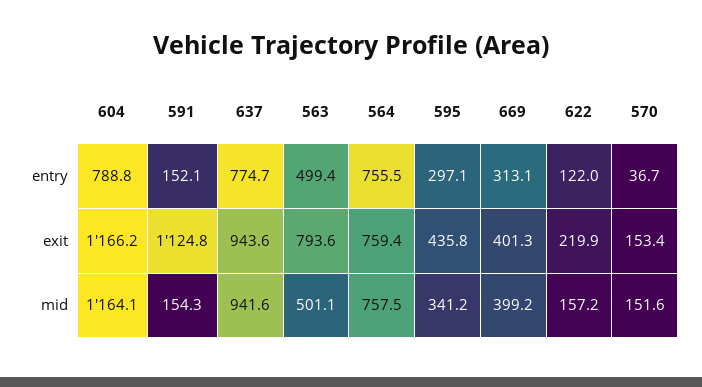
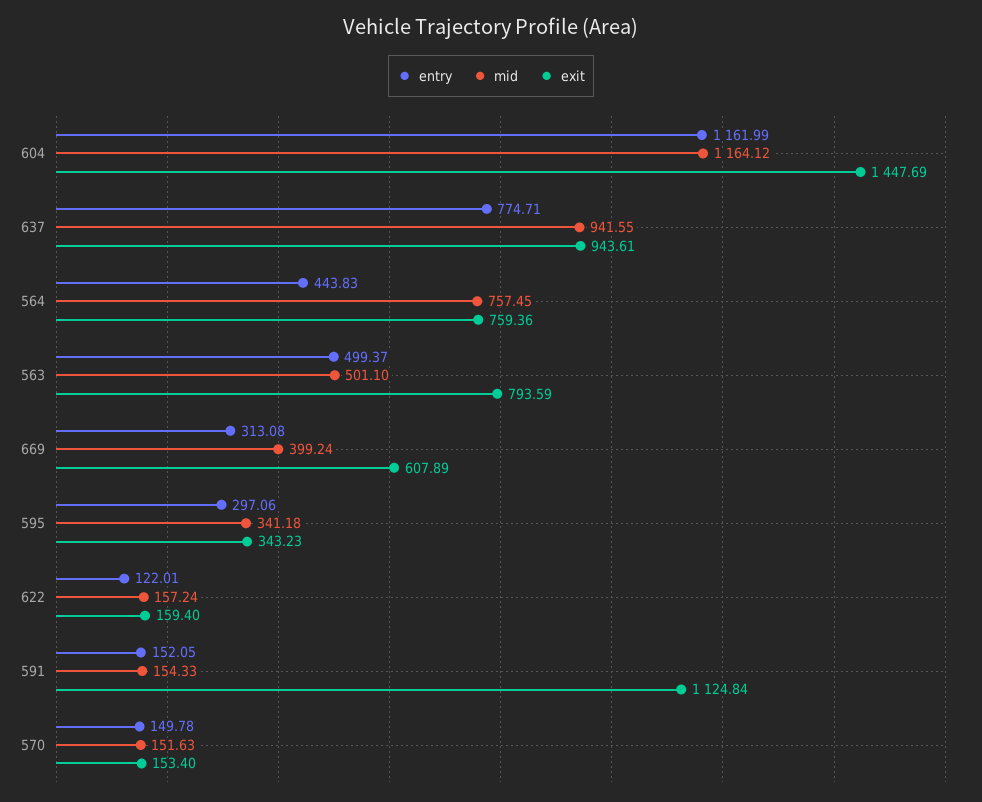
  {
    "entry": {
-     "604": 788.8,
+     "604": 1161.99,
      "591": 152.05,
      "637": 774.71,
      "563": 499.37,
-     "564": 755.5,
+     "564": 443.83,
      "595": 297.06,
      "669": 313.08,
      "622": 122.01,
-     "570": 36.7
+     "570": 149.78
    },
    "exit": {
-     "604": 1166.2,
+     "604": 1447.69,
      "591": 1124.84,
      "637": 943.61,
      "563": 793.59,
      "564": 759.36,
-     "595": 435.8,
+     "595": 343.23,
-     "669": 401.3,
+     "669": 607.89,
-     "622": 219.9,
+     "622": 159.4,
      "570": 153.4
    },
    "mid": {
      "604": 1164.12,
      "591": 154.33,
      "637": 941.55,
      "563": 501.1,
      "564": 757.45,
      "595": 341.18,
      "669": 399.24,
      "622": 157.24,
      "570": 151.63
    }
  }

